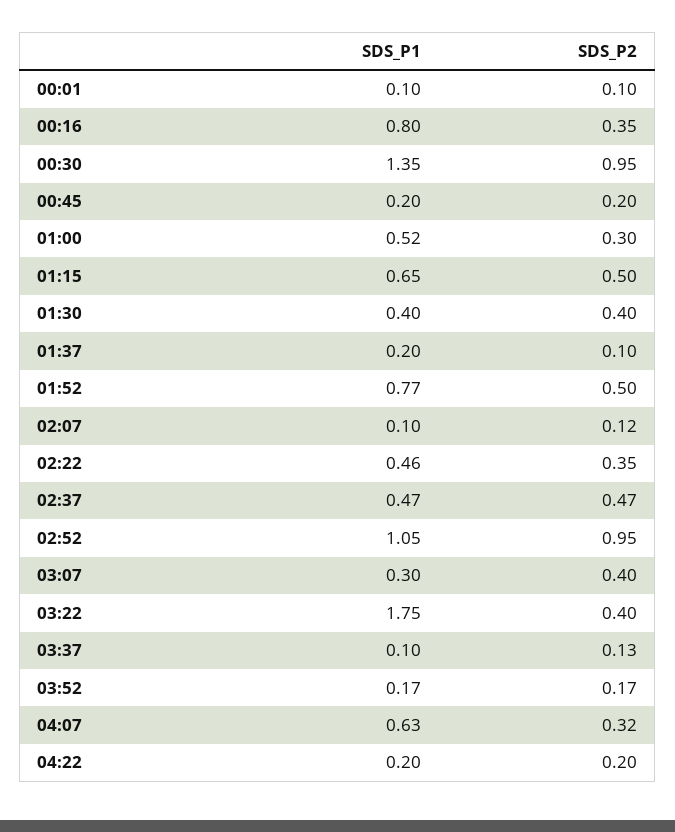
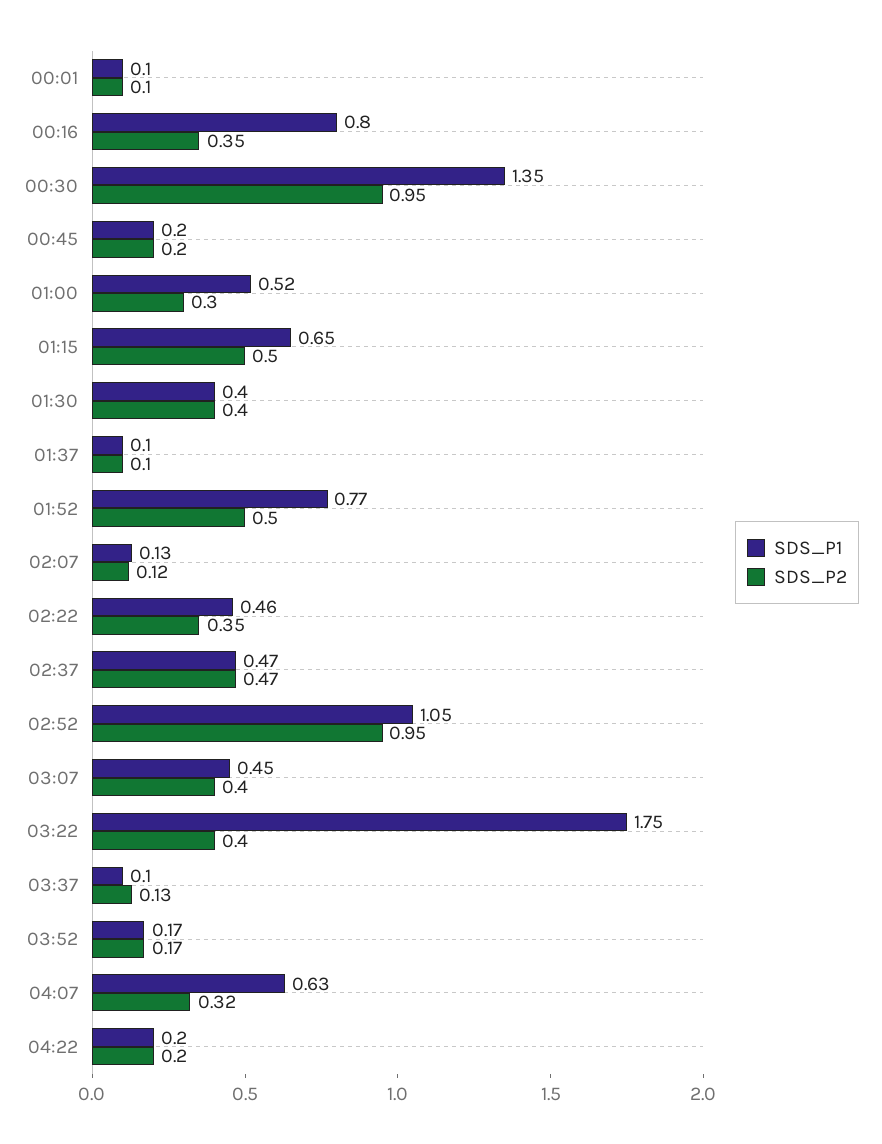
  {
    "SDS_P1": {
      "00:01": 0.1,
      "00:16": 0.8,
      "00:30": 1.35,
      "00:45": 0.2,
      "01:00": 0.52,
      "01:15": 0.65,
      "01:30": 0.4,
-     "01:37": 0.2,
+     "01:37": 0.1,
      "01:52": 0.77,
-     "02:07": 0.1,
+     "02:07": 0.13,
      "02:22": 0.46,
      "02:37": 0.47,
      "02:52": 1.05,
-     "03:07": 0.3,
+     "03:07": 0.45,
      "03:22": 1.75,
      "03:37": 0.1,
      "03:52": 0.17,
      "04:07": 0.63,
      "04:22": 0.2
    },
    "SDS_P2": {
      "00:01": 0.1,
      "00:16": 0.35,
      "00:30": 0.95,
      "00:45": 0.2,
      "01:00": 0.3,
      "01:15": 0.5,
      "01:30": 0.4,
      "01:37": 0.1,
      "01:52": 0.5,
      "02:07": 0.12,
      "02:22": 0.35,
      "02:37": 0.47,
      "02:52": 0.95,
      "03:07": 0.4,
      "03:22": 0.4,
      "03:37": 0.13,
      "03:52": 0.17,
      "04:07": 0.32,
      "04:22": 0.2
    }
  }

